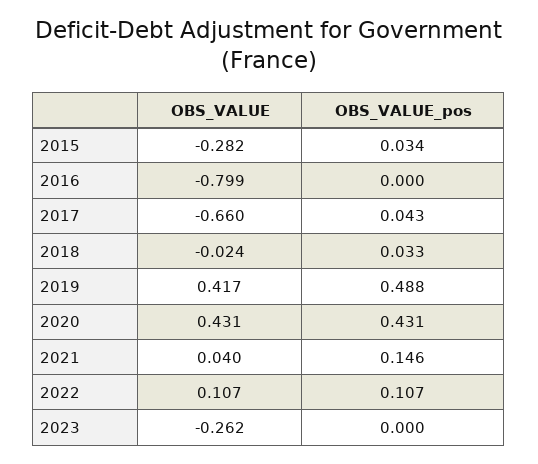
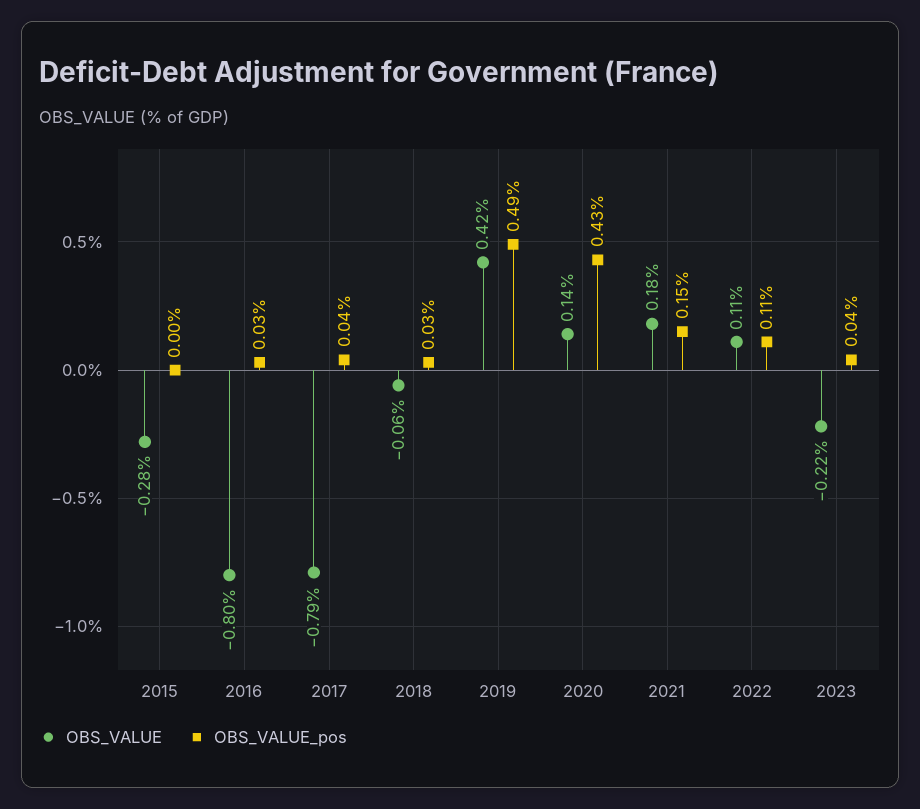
  {
    "OBS_VALUE": {
      "2015": -0.282,
      "2016": -0.799,
-     "2017": -0.66,
+     "2017": -0.79,
-     "2018": -0.024,
+     "2018": -0.06,
      "2019": 0.417,
-     "2020": 0.431,
+     "2020": 0.14,
-     "2021": 0.04,
+     "2021": 0.18,
      "2022": 0.107,
-     "2023": -0.262
+     "2023": -0.22
    },
    "OBS_VALUE_pos": {
-     "2015": 0.034,
+     "2015": 0,
-     "2016": 0,
+     "2016": 0.03,
      "2017": 0.043,
      "2018": 0.033,
      "2019": 0.488,
      "2020": 0.431,
      "2021": 0.146,
      "2022": 0.107,
-     "2023": 0
+     "2023": 0.04
    }
  }

